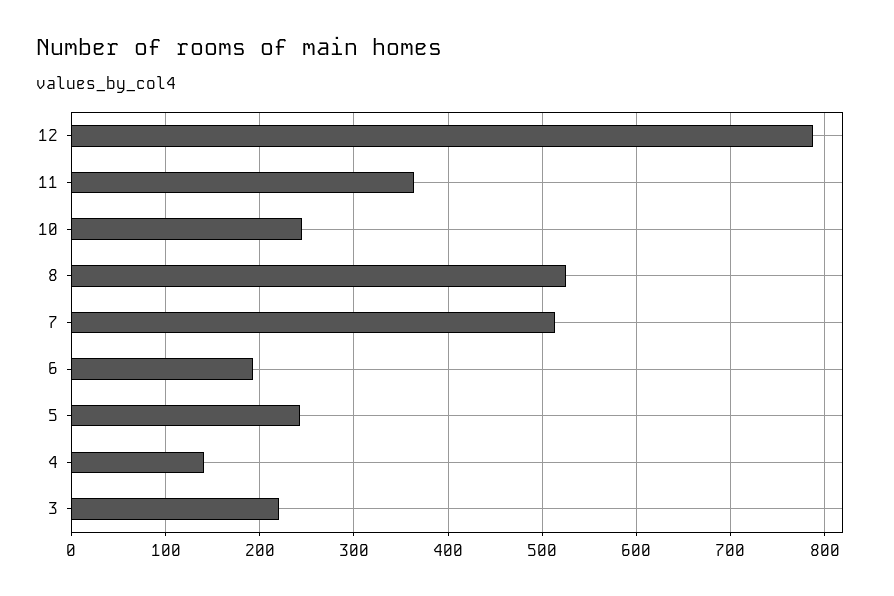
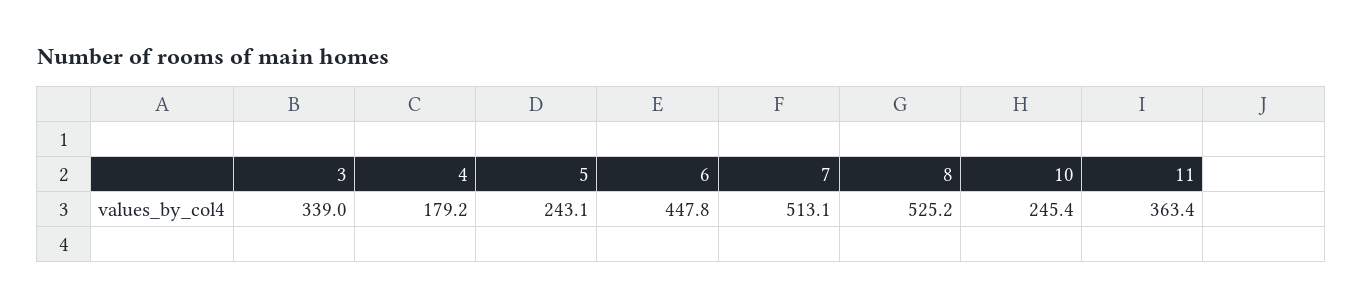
  {
-   "12": 790,
    "11": 363.4,
    "10": 245.4,
    "8": 525.2,
    "7": 513.1,
-   "6": 190,
+   "6": 447.8,
    "5": 243.1,
-   "4": 140,
+   "4": 179.2,
-   "3": 220
+   "3": 339
  }

